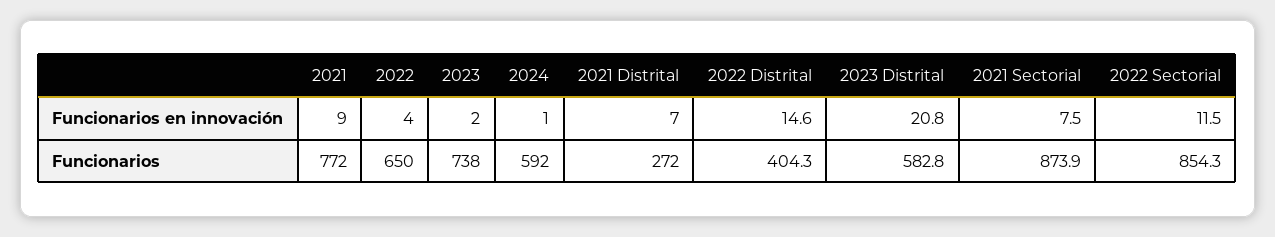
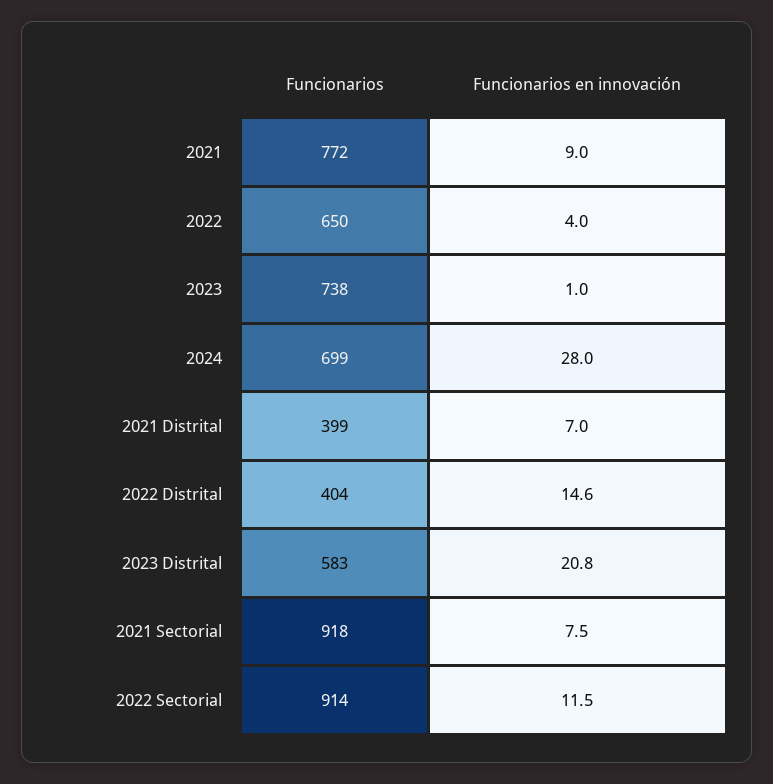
  {
    "2021": {
      "Funcionarios en innovación": 9,
      "Funcionarios": 772
    },
    "2022": {
      "Funcionarios en innovación": 4,
      "Funcionarios": 650
    },
    "2023": {
-     "Funcionarios en innovación": 2,
+     "Funcionarios en innovación": 1,
      "Funcionarios": 738
    },
    "2024": {
-     "Funcionarios en innovación": 1,
+     "Funcionarios en innovación": 28,
-     "Funcionarios": 592
+     "Funcionarios": 699
    },
    "2021 Distrital": {
      "Funcionarios en innovación": 7,
-     "Funcionarios": 272
+     "Funcionarios": 399
    },
    "2022 Distrital": {
      "Funcionarios en innovación": 14.6,
      "Funcionarios": 404.3
    },
    "2023 Distrital": {
      "Funcionarios en innovación": 20.8,
      "Funcionarios": 582.8
    },
    "2021 Sectorial": {
      "Funcionarios en innovación": 7.5,
-     "Funcionarios": 873.9
+     "Funcionarios": 918
    },
    "2022 Sectorial": {
      "Funcionarios en innovación": 11.5,
-     "Funcionarios": 854.3
+     "Funcionarios": 914
    }
  }

